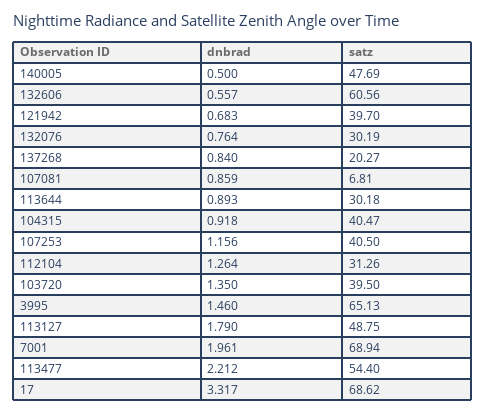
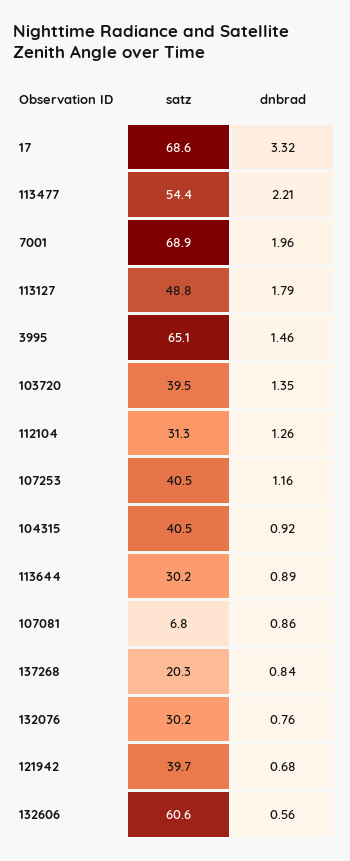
  {
    "dnbrad": {
-     "140005": 0.5,
      "132606": 0.557,
      "121942": 0.683,
      "132076": 0.764,
      "137268": 0.84,
      "107081": 0.859,
      "113644": 0.893,
      "104315": 0.918,
      "107253": 1.156,
      "112104": 1.264,
      "103720": 1.35,
      "3995": 1.46,
      "113127": 1.79,
      "7001": 1.961,
      "113477": 2.212,
      "17": 3.317
    },
    "satz": {
-     "140005": 47.69,
      "132606": 60.56,
      "121942": 39.7,
      "132076": 30.19,
      "137268": 20.27,
      "107081": 6.81,
      "113644": 30.18,
      "104315": 40.47,
      "107253": 40.5,
      "112104": 31.26,
      "103720": 39.5,
      "3995": 65.13,
      "113127": 48.75,
      "7001": 68.94,
      "113477": 54.4,
      "17": 68.62
    }
  }

